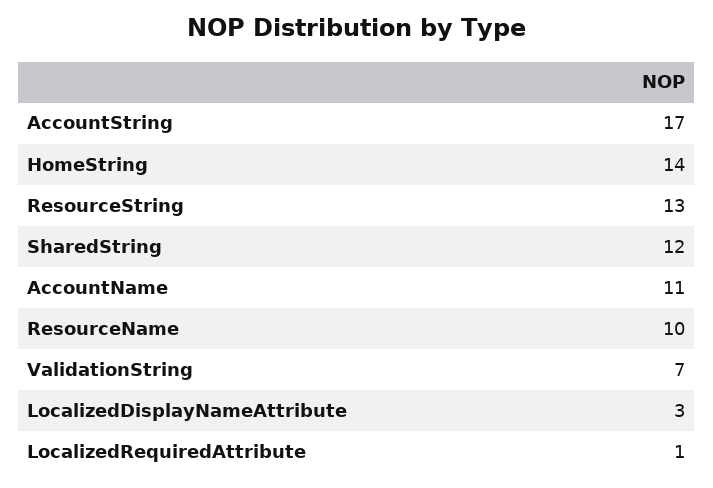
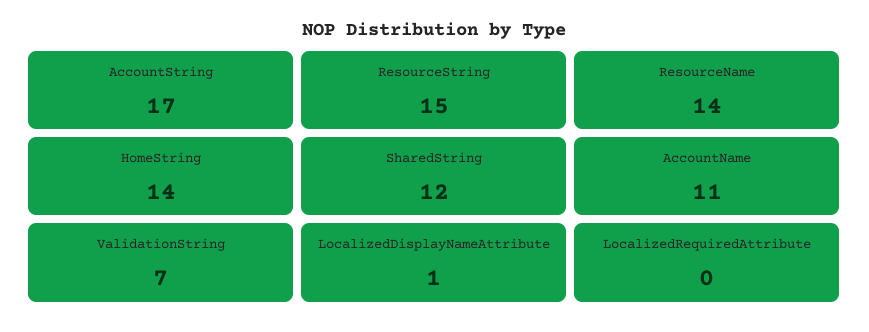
  {
    "AccountString": 17,
    "HomeString": 14,
-   "ResourceString": 13,
+   "ResourceString": 15,
    "SharedString": 12,
    "AccountName": 11,
-   "ResourceName": 10,
+   "ResourceName": 14,
    "ValidationString": 7,
-   "LocalizedDisplayNameAttribute": 3,
+   "LocalizedDisplayNameAttribute": 1,
-   "LocalizedRequiredAttribute": 1
+   "LocalizedRequiredAttribute": 0
  }

